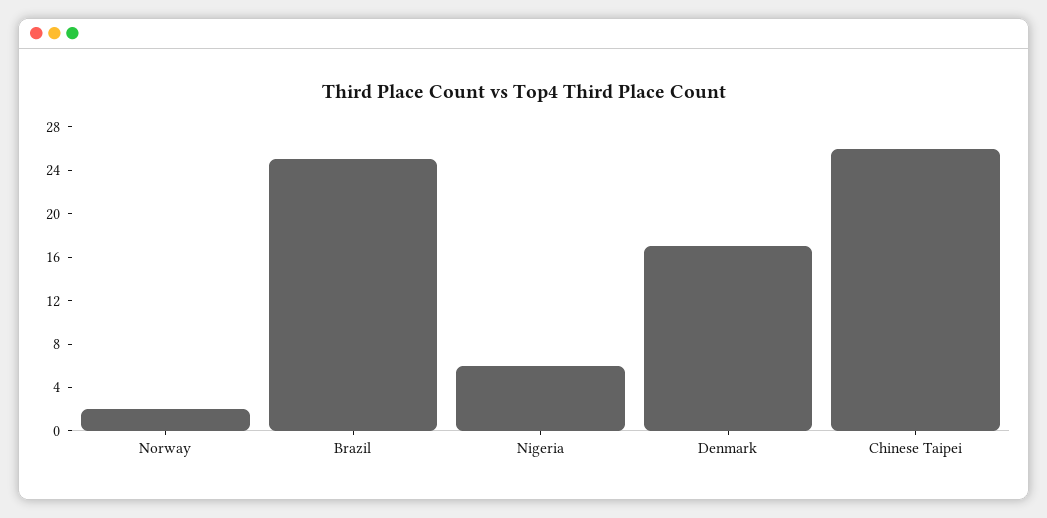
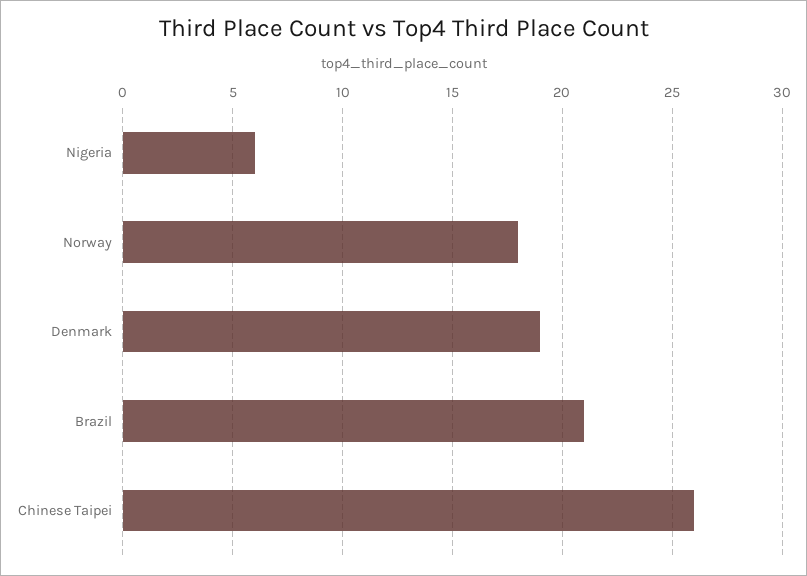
  {
-   "Norway": 2,
+   "Norway": 18,
-   "Brazil": 25,
+   "Brazil": 21,
    "Nigeria": 6,
-   "Denmark": 17,
+   "Denmark": 19,
    "Chinese Taipei": 26
  }

